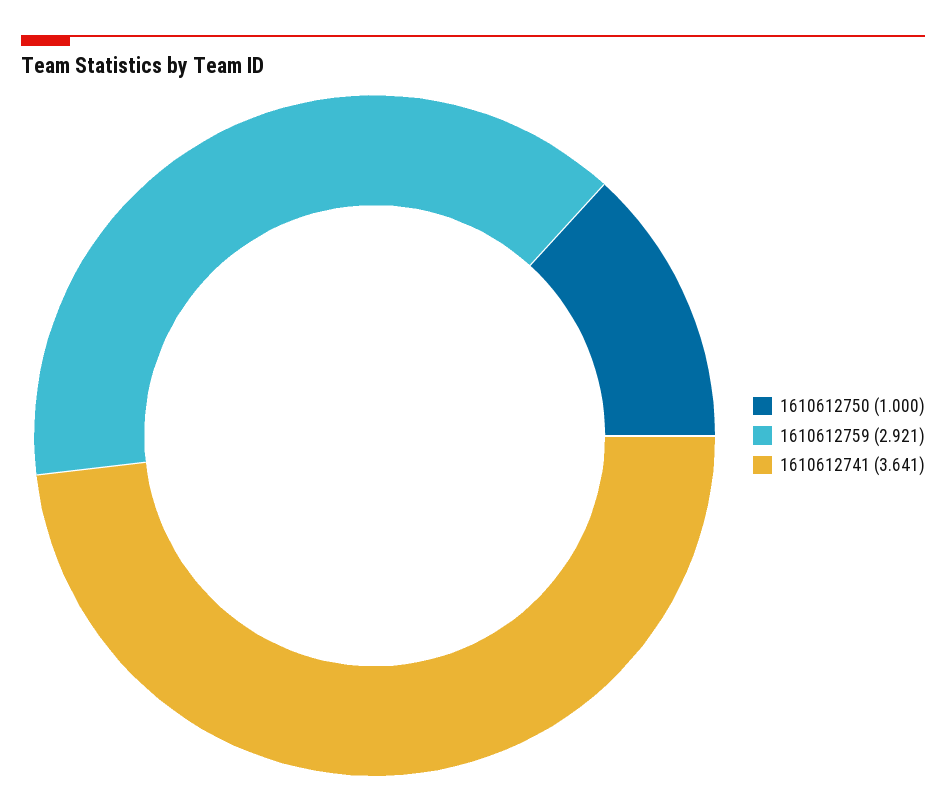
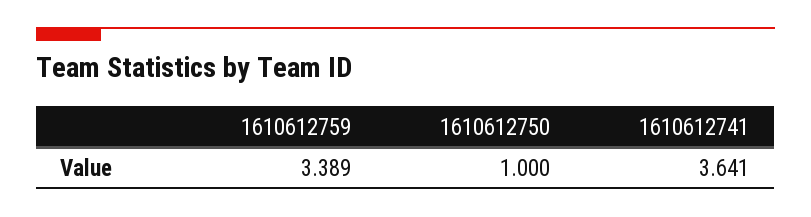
  {
    "1610612750": 1,
-   "1610612759": 2.921,
+   "1610612759": 3.389,
    "1610612741": 3.641
  }

